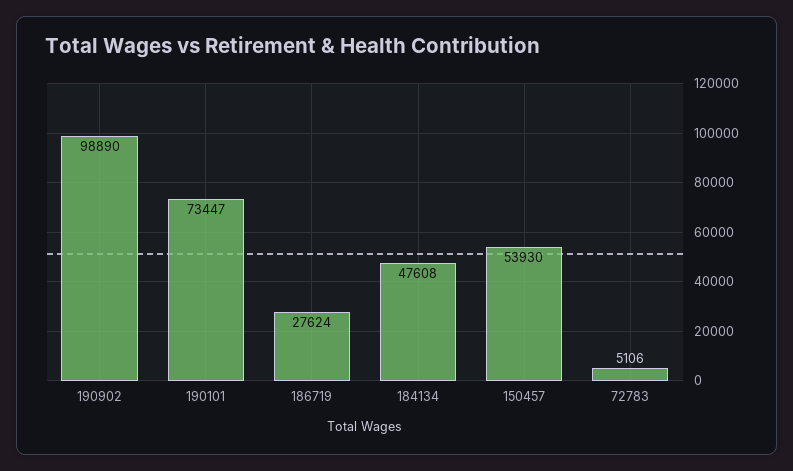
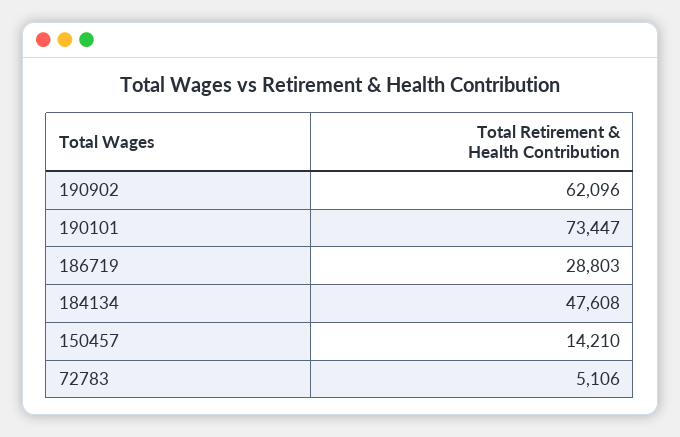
  {
-   "190902": 98890,
+   "190902": 62096,
    "190101": 73447,
-   "186719": 27624,
+   "186719": 28803,
    "184134": 47608,
-   "150457": 53930,
+   "150457": 14210,
    "72783": 5106
  }

